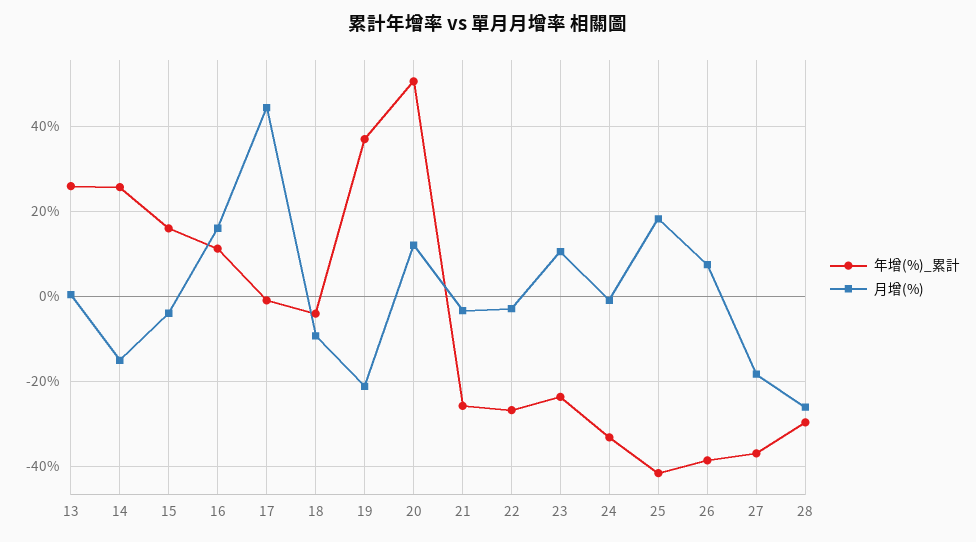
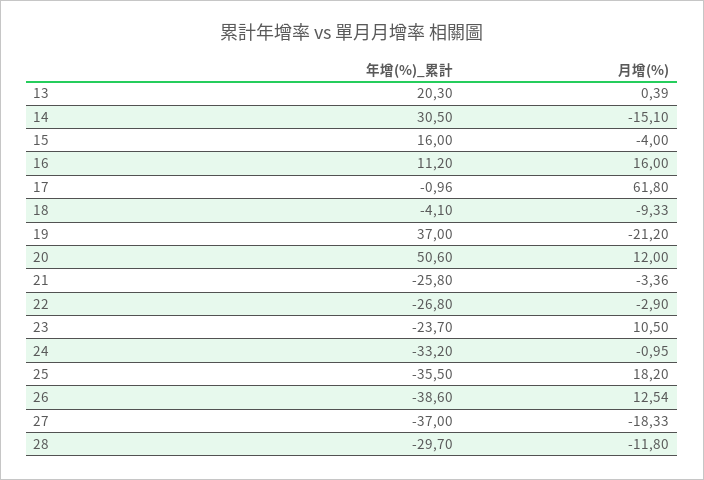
  {
    "年增(%)_累計": {
-     "13": 26,
+     "13": 20.3,
-     "14": 26,
+     "14": 30.5,
      "15": 16,
      "16": 11.2,
      "17": -0.96,
      "18": -4.1,
      "19": 37,
      "20": 50.6,
      "21": -25.8,
      "22": -26.8,
      "23": -23.7,
      "24": -33.2,
-     "25": -42,
+     "25": -35.5,
      "26": -38.6,
      "27": -37,
      "28": -29.7
    },
    "月增(%)": {
      "13": 0.39,
      "14": -15.1,
      "15": -4,
      "16": 16,
-     "17": 44,
+     "17": 61.8,
      "18": -9.33,
      "19": -21.2,
      "20": 12,
      "21": -3.36,
      "22": -2.9,
      "23": 10.5,
      "24": -0.95,
      "25": 18.2,
-     "26": 8,
+     "26": 12.54,
      "27": -18.33,
-     "28": -26
+     "28": -11.8
    }
  }

